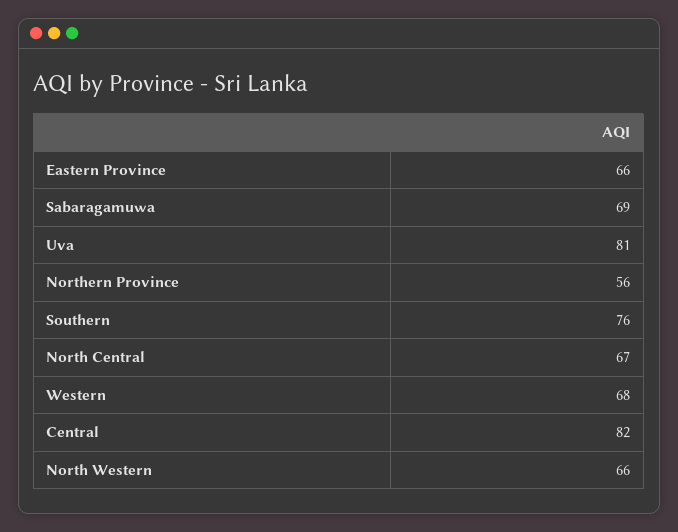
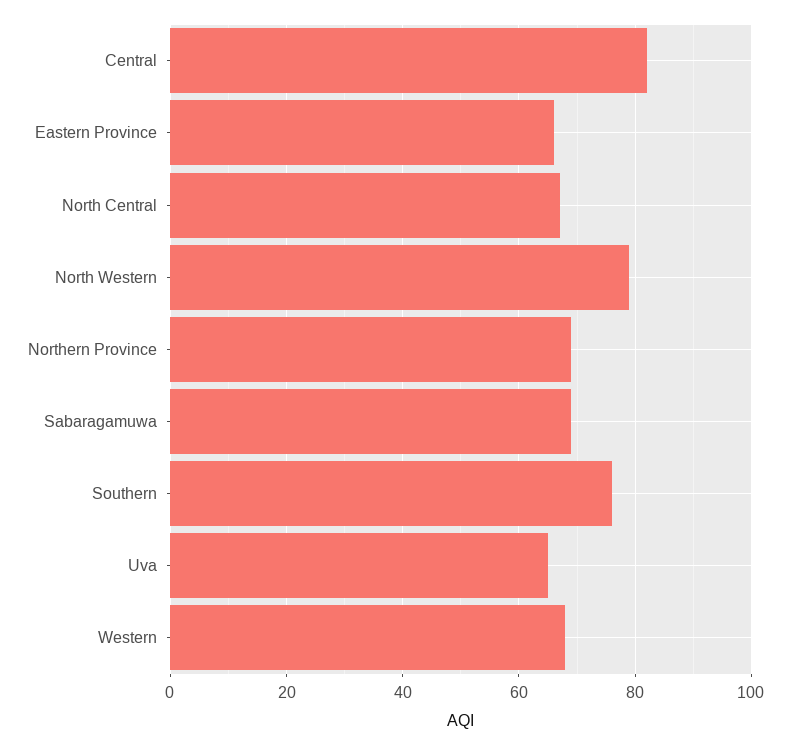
  {
    "Eastern Province": 66,
    "Sabaragamuwa": 69,
-   "Uva": 81,
+   "Uva": 65,
-   "Northern Province": 56,
+   "Northern Province": 70,
    "Southern": 76,
    "North Central": 67,
    "Western": 68,
    "Central": 82,
-   "North Western": 66
+   "North Western": 80
  }

